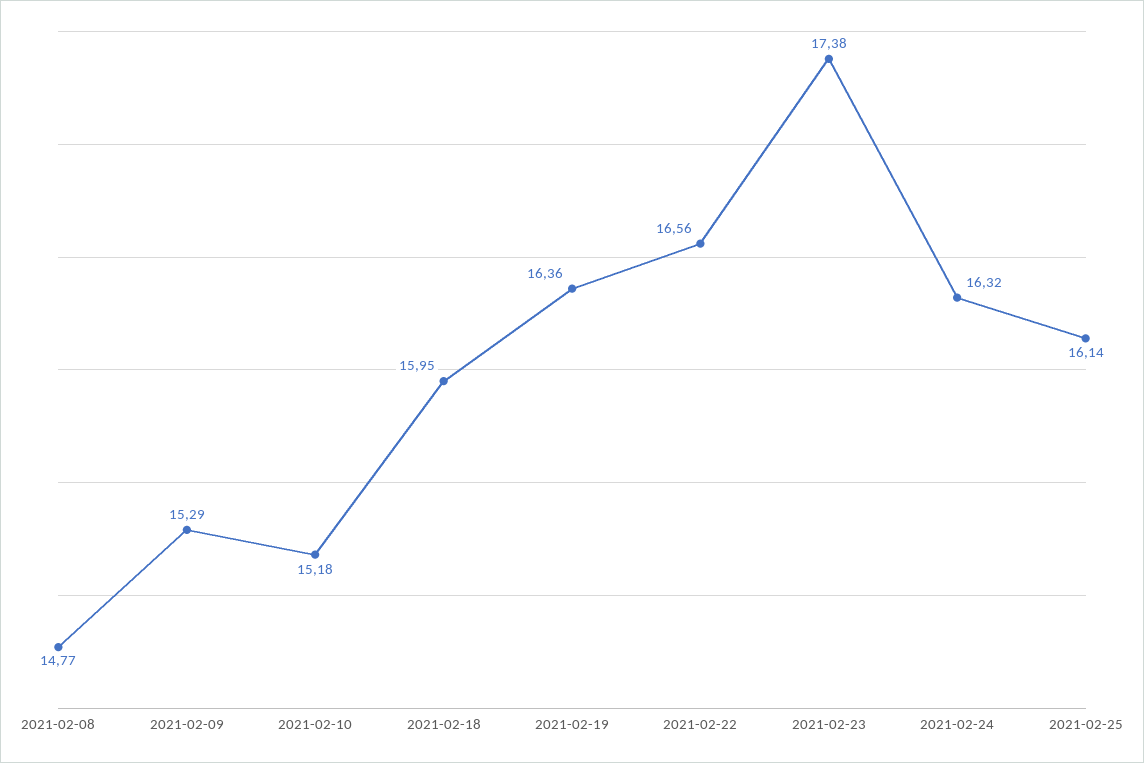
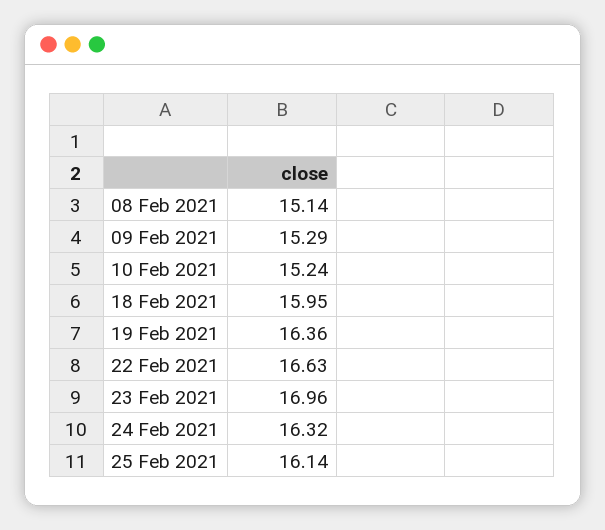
  {
-   "2021-02-08": 14.77,
+   "2021-02-08": 15.14,
    "2021-02-09": 15.29,
-   "2021-02-10": 15.18,
+   "2021-02-10": 15.24,
    "2021-02-18": 15.95,
    "2021-02-19": 16.36,
-   "2021-02-22": 16.56,
+   "2021-02-22": 16.63,
-   "2021-02-23": 17.38,
+   "2021-02-23": 16.96,
    "2021-02-24": 16.32,
    "2021-02-25": 16.14
  }

